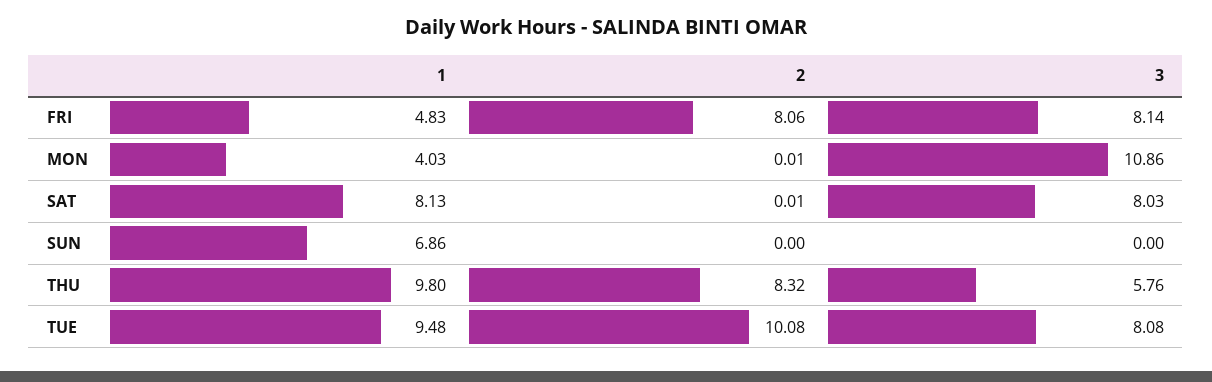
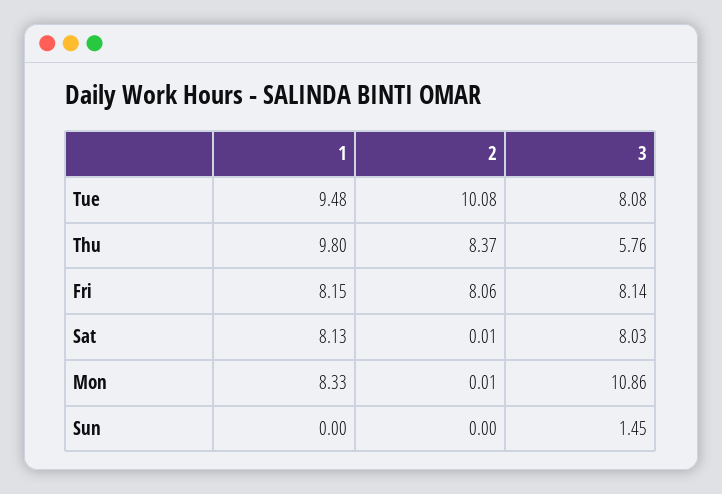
  {
    "1": {
-     "FRI": 4.83,
+     "FRI": 8.15,
-     "MON": 4.03,
+     "MON": 8.33,
      "SAT": 8.13,
-     "SUN": 6.86,
+     "SUN": 0,
      "THU": 9.8,
      "TUE": 9.48
    },
    "2": {
      "FRI": 8.06,
      "MON": 0.01,
      "SAT": 0.01,
      "SUN": 0,
-     "THU": 8.32,
+     "THU": 8.37,
      "TUE": 10.08
    },
    "3": {
      "FRI": 8.14,
      "MON": 10.86,
      "SAT": 8.03,
-     "SUN": 0,
+     "SUN": 1.45,
      "THU": 5.76,
      "TUE": 8.08
    }
  }

